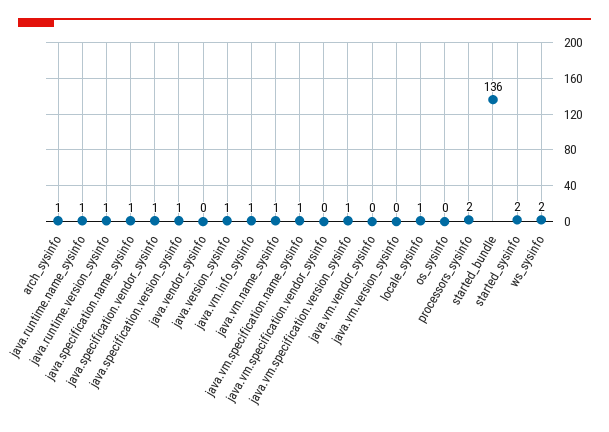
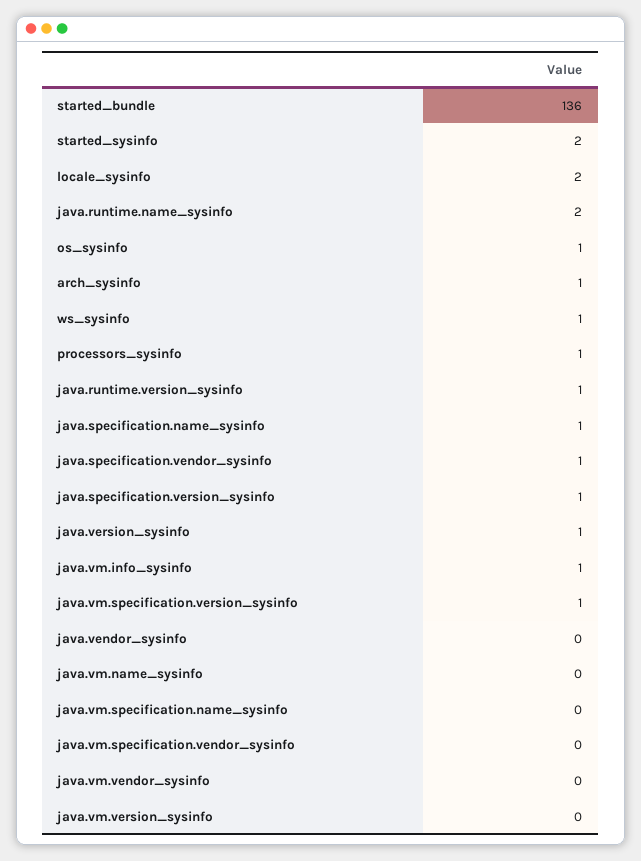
  {
    "arch_sysinfo": 1,
-   "java.runtime.name_sysinfo": 1,
+   "java.runtime.name_sysinfo": 2,
    "java.runtime.version_sysinfo": 1,
    "java.specification.name_sysinfo": 1,
    "java.specification.vendor_sysinfo": 1,
    "java.specification.version_sysinfo": 1,
    "java.vendor_sysinfo": 0,
    "java.version_sysinfo": 1,
    "java.vm.info_sysinfo": 1,
-   "java.vm.name_sysinfo": 1,
+   "java.vm.name_sysinfo": 0,
-   "java.vm.specification.name_sysinfo": 1,
+   "java.vm.specification.name_sysinfo": 0,
    "java.vm.specification.vendor_sysinfo": 0,
    "java.vm.specification.version_sysinfo": 1,
    "java.vm.vendor_sysinfo": 0,
    "java.vm.version_sysinfo": 0,
-   "locale_sysinfo": 1,
+   "locale_sysinfo": 2,
-   "os_sysinfo": 0,
+   "os_sysinfo": 1,
-   "processors_sysinfo": 2,
+   "processors_sysinfo": 1,
    "started_bundle": 136,
    "started_sysinfo": 2,
-   "ws_sysinfo": 2
+   "ws_sysinfo": 1
  }

